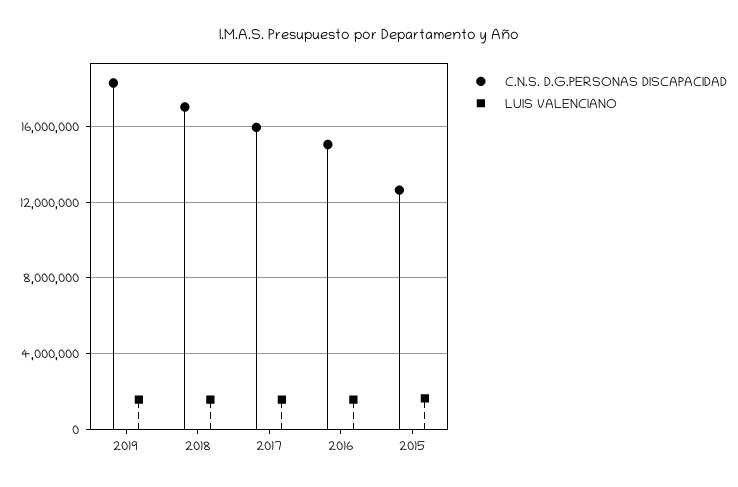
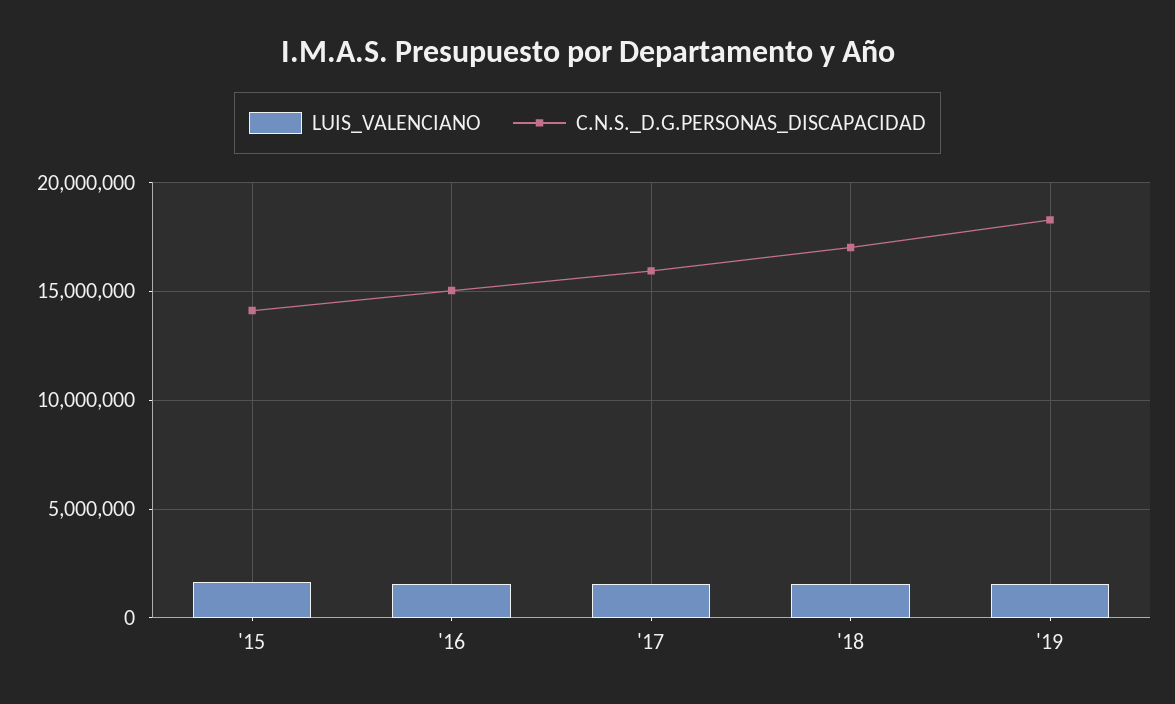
  {
    "C.N.S. D.G.PERSONAS DISCAPACIDAD": {
      "2019": 18500000,
      "2018": 17000000,
      "2017": 16000000,
      "2016": 15000000,
-     "2015": 12500000
+     "2015": 14000000
    },
    "LUIS VALENCIANO": {
      "2019": 1500000,
      "2018": 1500000,
      "2017": 1500000,
      "2016": 1500000,
      "2015": 1500000
    }
  }

